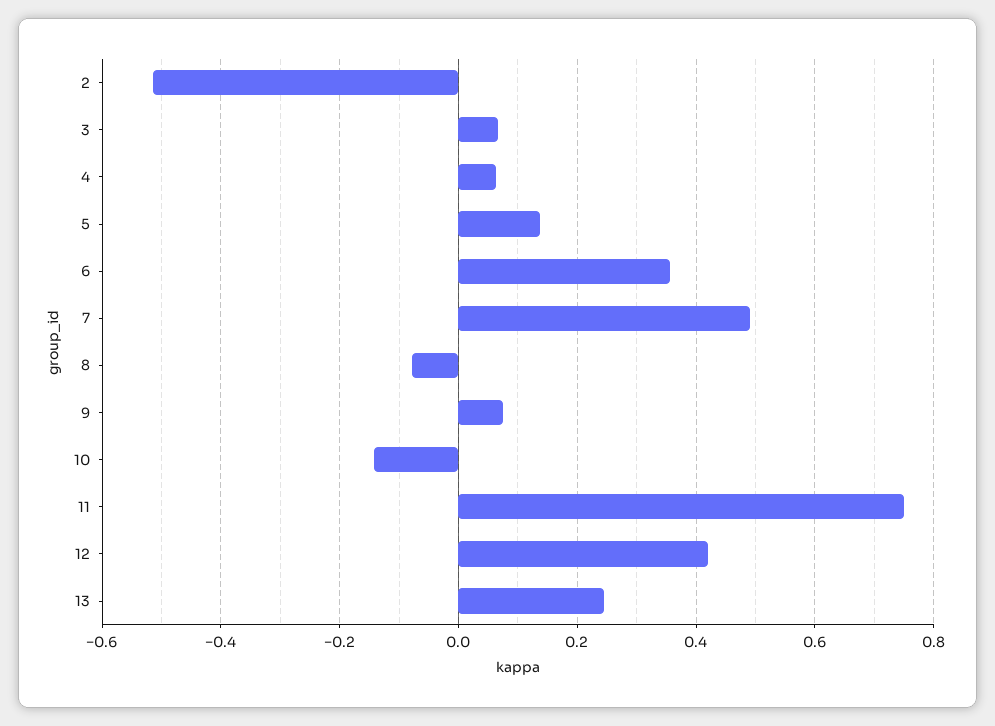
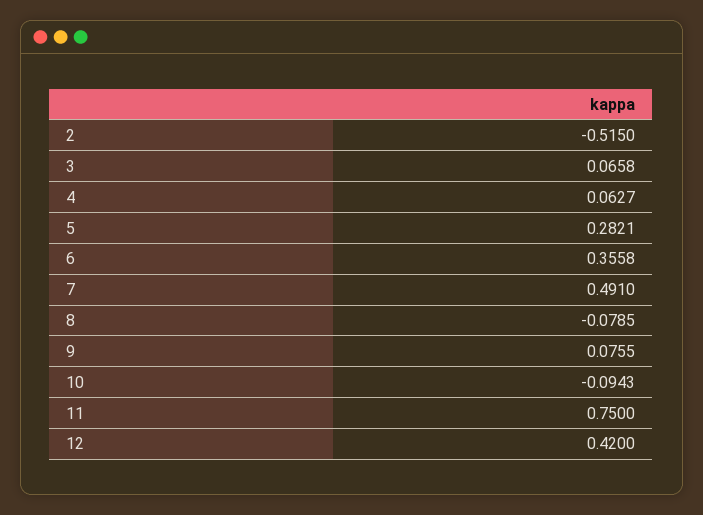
  {
    "2": -0.515,
    "3": 0.0658,
    "4": 0.0627,
-   "5": 0.14,
+   "5": 0.2821,
    "6": 0.3558,
    "7": 0.491,
    "8": -0.0785,
    "9": 0.0755,
-   "10": -0.14,
+   "10": -0.0943,
    "11": 0.75,
-   "12": 0.42,
+   "12": 0.42
-   "13": 0.24
  }

